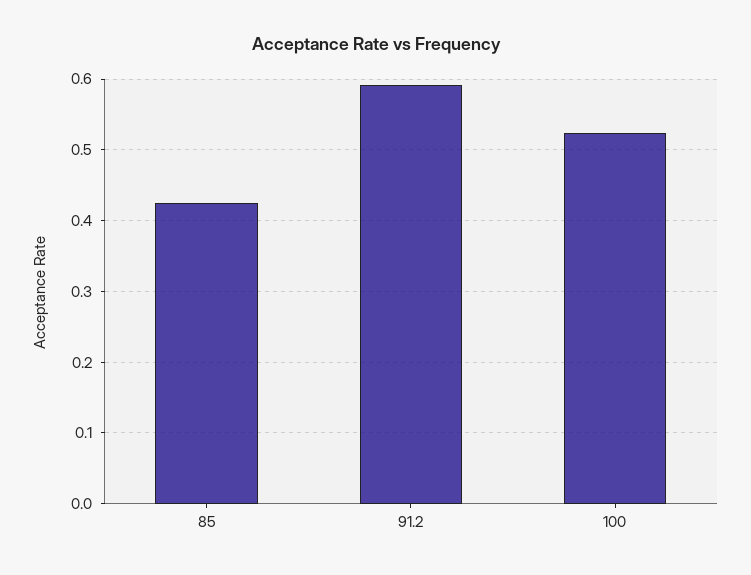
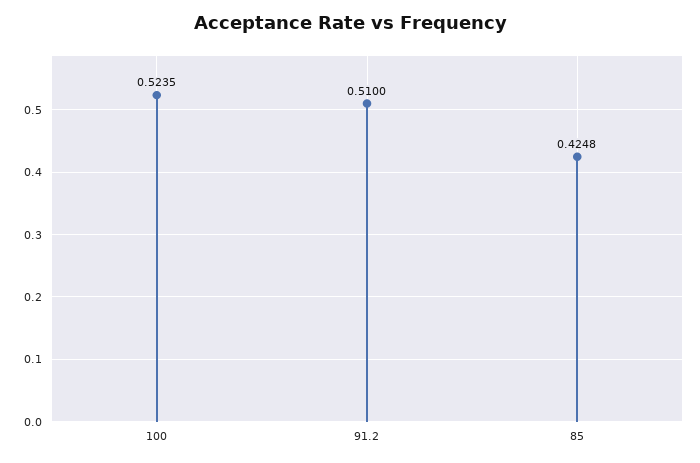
  {
    "85": 0.4248,
-   "91.2": 0.59,
+   "91.2": 0.51,
    "100": 0.5235
  }

